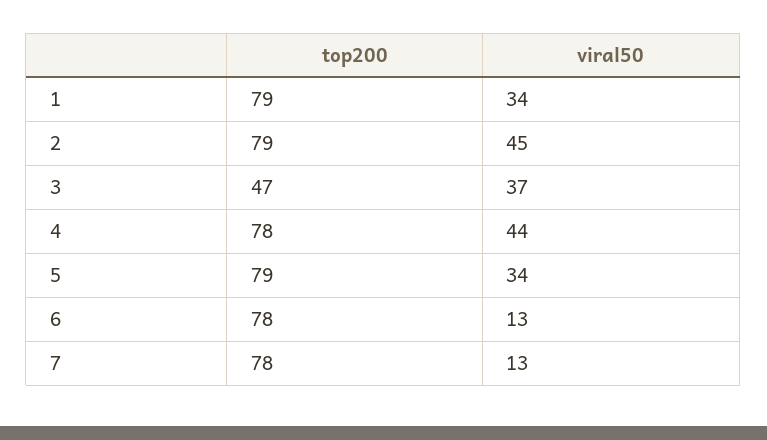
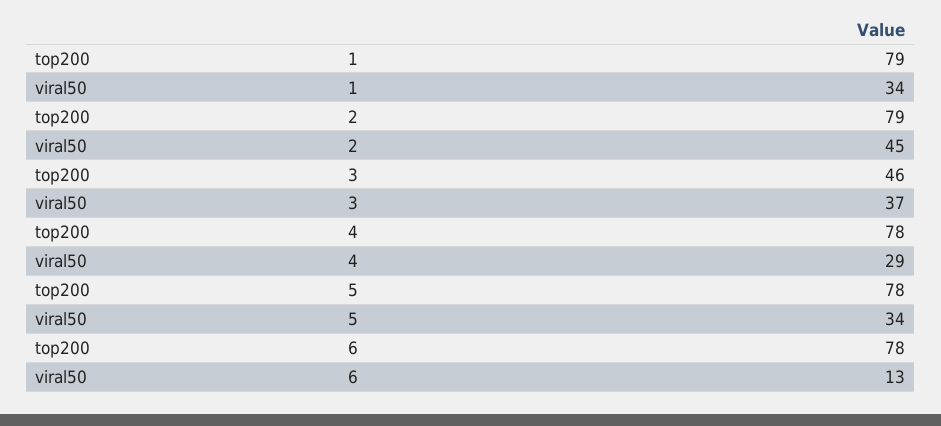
  {
    "top200": {
      "1": 79,
      "2": 79,
-     "3": 47,
+     "3": 46,
      "4": 78,
-     "5": 79,
+     "5": 78,
-     "6": 78,
+     "6": 78
-     "7": 78
    },
    "viral50": {
      "1": 34,
      "2": 45,
      "3": 37,
-     "4": 44,
+     "4": 29,
      "5": 34,
-     "6": 13,
+     "6": 13
-     "7": 13
    }
  }

